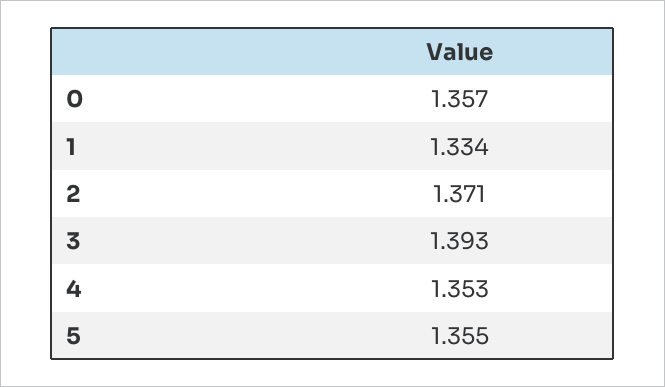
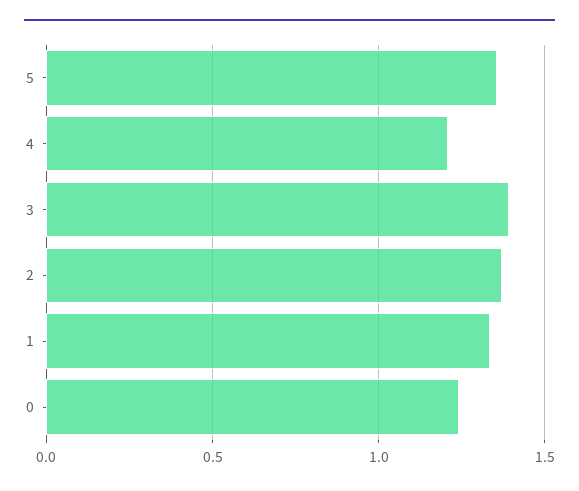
  {
-   "0": 1.357,
+   "0": 1.25,
    "1": 1.334,
    "2": 1.371,
    "3": 1.393,
-   "4": 1.353,
+   "4": 1.2,
    "5": 1.355
  }

